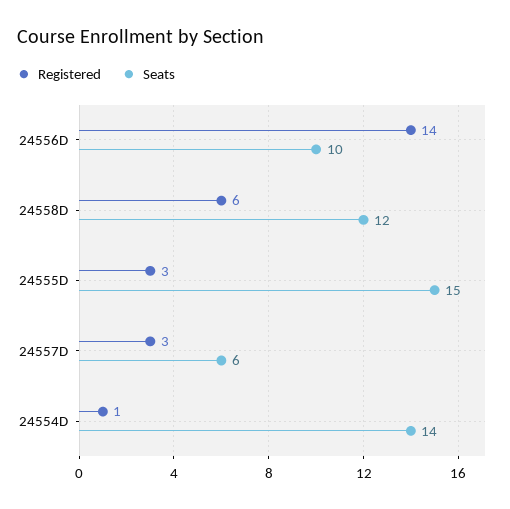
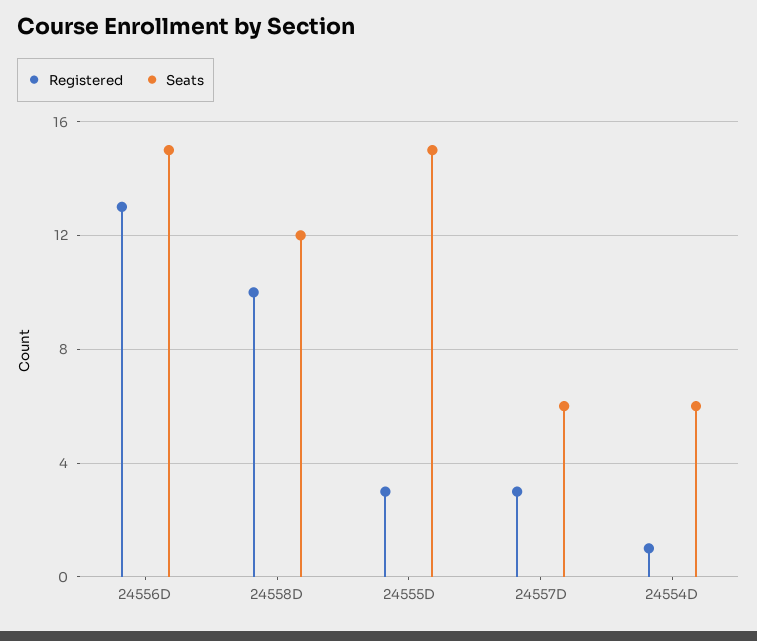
  {
    "Registered": {
-     "24556D": 14,
+     "24556D": 13,
-     "24558D": 6,
+     "24558D": 10,
      "24555D": 3,
      "24557D": 3,
      "24554D": 1
    },
    "Seats": {
-     "24556D": 10,
+     "24556D": 15,
      "24558D": 12,
      "24555D": 15,
      "24557D": 6,
-     "24554D": 14
+     "24554D": 6
    }
  }

